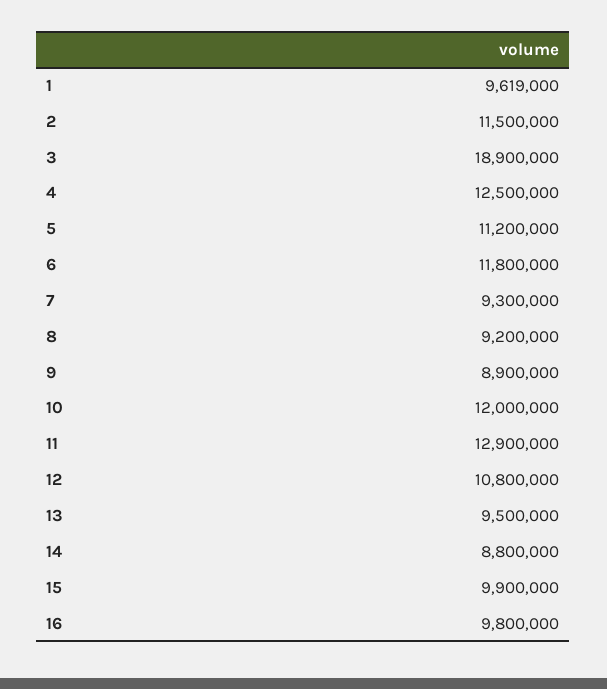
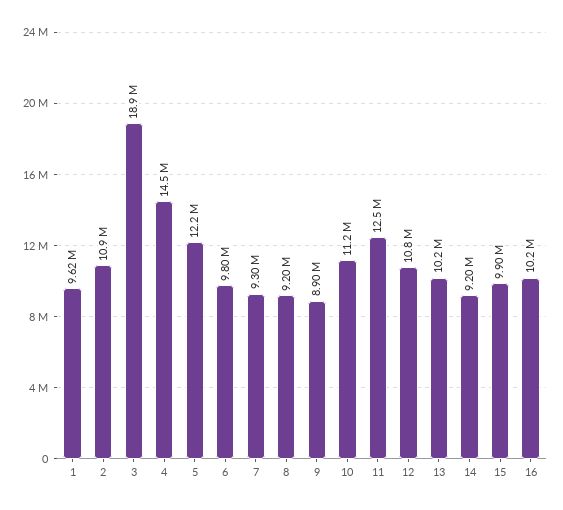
  {
    "1": 9619000,
-   "2": 11500000,
+   "2": 10900000,
    "3": 18900000,
-   "4": 12500000,
+   "4": 14500000,
-   "5": 11200000,
+   "5": 12200000,
-   "6": 11800000,
+   "6": 9800000,
    "7": 9300000,
    "8": 9200000,
    "9": 8900000,
-   "10": 12000000,
+   "10": 11200000,
-   "11": 12900000,
+   "11": 12500000,
    "12": 10800000,
-   "13": 9500000,
+   "13": 10200000,
-   "14": 8800000,
+   "14": 9200000,
    "15": 9900000,
-   "16": 9800000
+   "16": 10200000
  }

